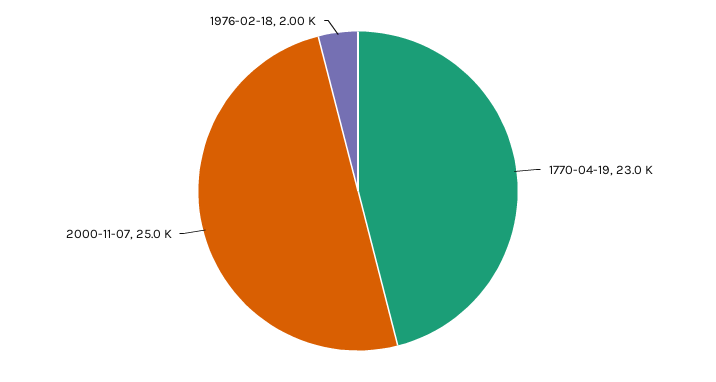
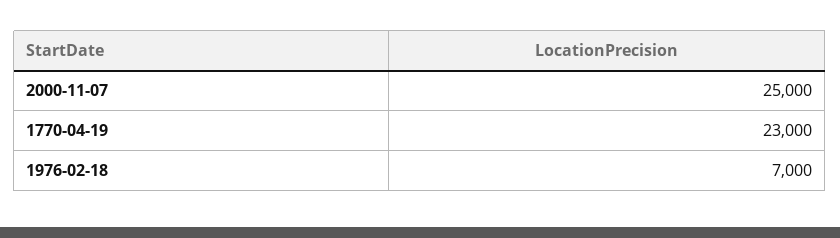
  {
    "1770-04-19": 23000,
    "2000-11-07": 25000,
-   "1976-02-18": 2000
+   "1976-02-18": 7000
  }

